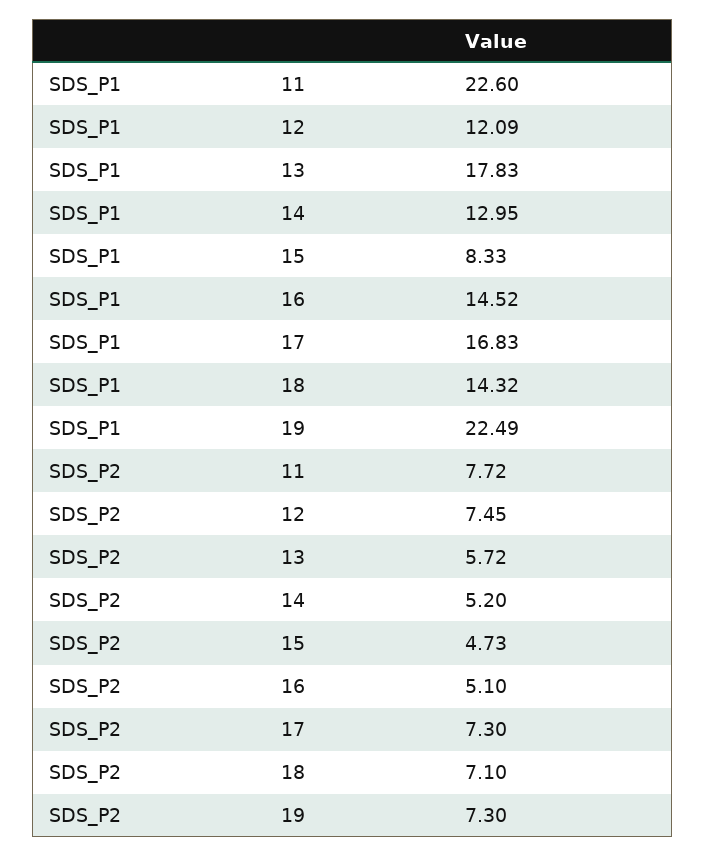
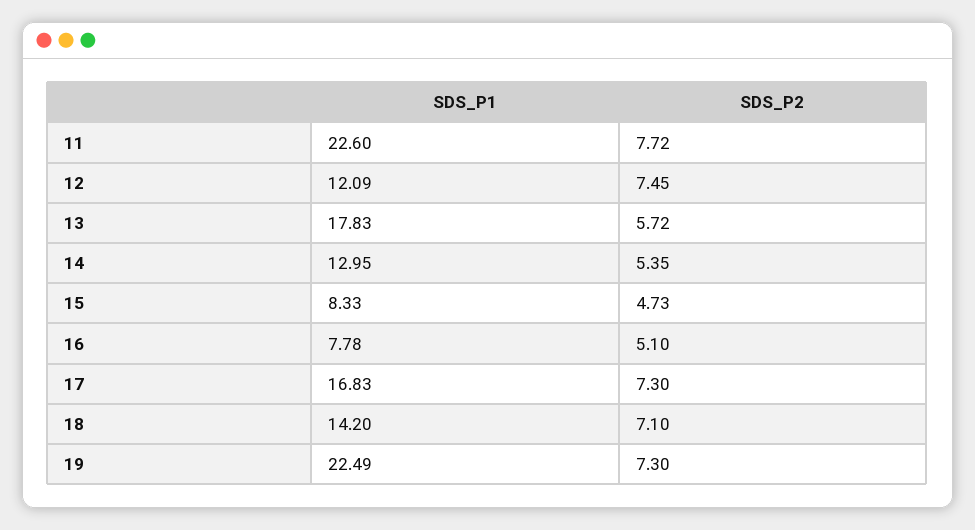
  {
    "SDS_P1": {
      "11": 22.6,
      "12": 12.09,
      "13": 17.83,
      "14": 12.95,
      "15": 8.33,
-     "16": 14.52,
+     "16": 7.78,
      "17": 16.83,
-     "18": 14.32,
+     "18": 14.2,
      "19": 22.49
    },
    "SDS_P2": {
      "11": 7.72,
      "12": 7.45,
      "13": 5.72,
-     "14": 5.2,
+     "14": 5.35,
      "15": 4.73,
      "16": 5.1,
      "17": 7.3,
      "18": 7.1,
      "19": 7.3
    }
  }

